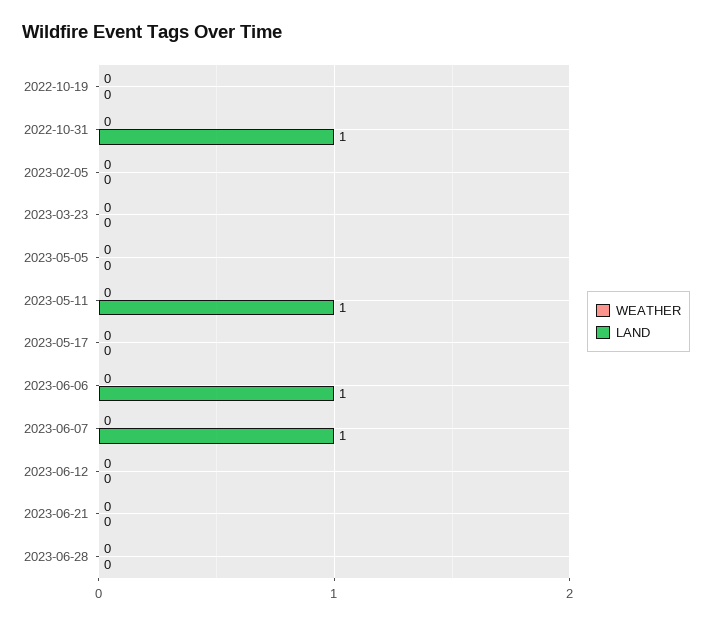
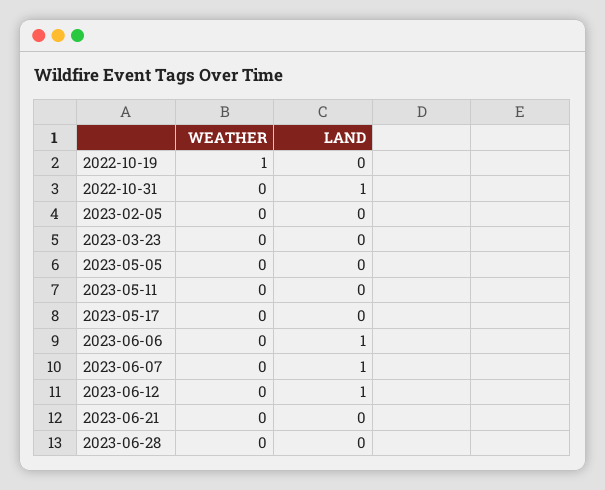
  {
    "WEATHER": {
-     "2022-10-19": 0,
+     "2022-10-19": 1,
      "2022-10-31": 0,
      "2023-02-05": 0,
      "2023-03-23": 0,
      "2023-05-05": 0,
      "2023-05-11": 0,
      "2023-05-17": 0,
      "2023-06-06": 0,
      "2023-06-07": 0,
      "2023-06-12": 0,
      "2023-06-21": 0,
      "2023-06-28": 0
    },
    "LAND": {
      "2022-10-19": 0,
      "2022-10-31": 1,
      "2023-02-05": 0,
      "2023-03-23": 0,
      "2023-05-05": 0,
-     "2023-05-11": 1,
+     "2023-05-11": 0,
      "2023-05-17": 0,
      "2023-06-06": 1,
      "2023-06-07": 1,
-     "2023-06-12": 0,
+     "2023-06-12": 1,
      "2023-06-21": 0,
      "2023-06-28": 0
    }
  }

